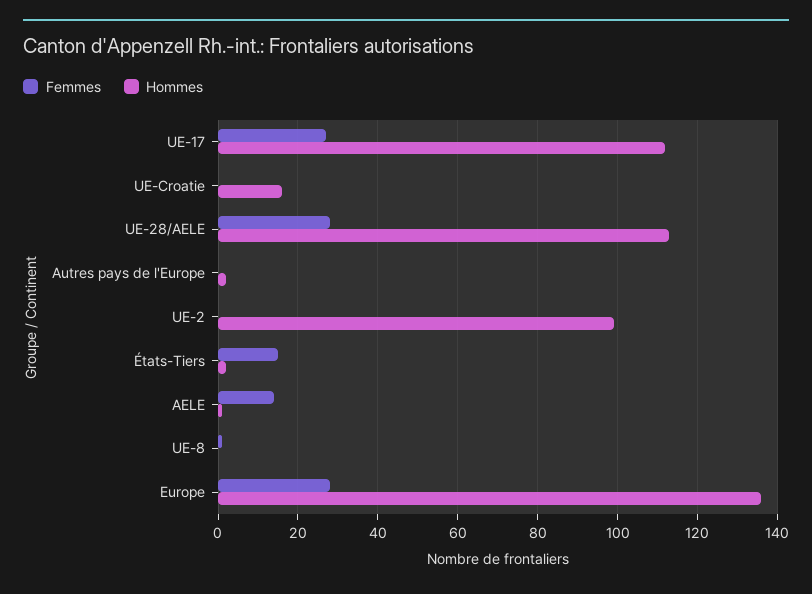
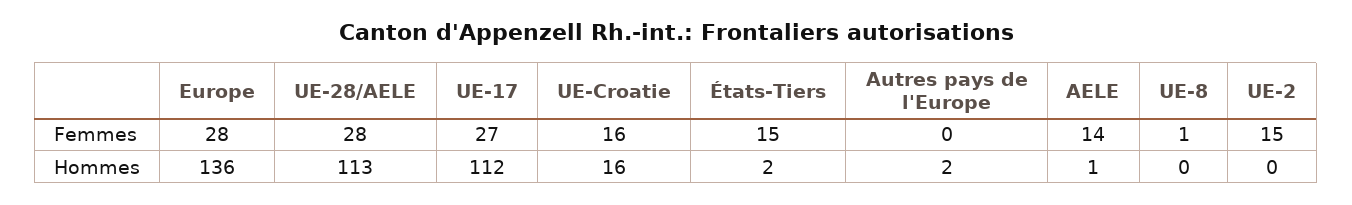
  {
    "Femmes": {
      "UE-17": 27,
-     "UE-Croatie": 0,
+     "UE-Croatie": 16,
      "UE-28/AELE": 28,
      "Autres pays de l'Europe": 0,
-     "UE-2": 0,
+     "UE-2": 15,
      "États-Tiers": 15,
      "AELE": 14,
      "UE-8": 1,
      "Europe": 28
    },
    "Hommes": {
      "UE-17": 112,
      "UE-Croatie": 16,
      "UE-28/AELE": 113,
      "Autres pays de l'Europe": 2,
-     "UE-2": 100,
+     "UE-2": 0,
      "États-Tiers": 2,
      "AELE": 1,
      "UE-8": 0,
      "Europe": 136
    }
  }

